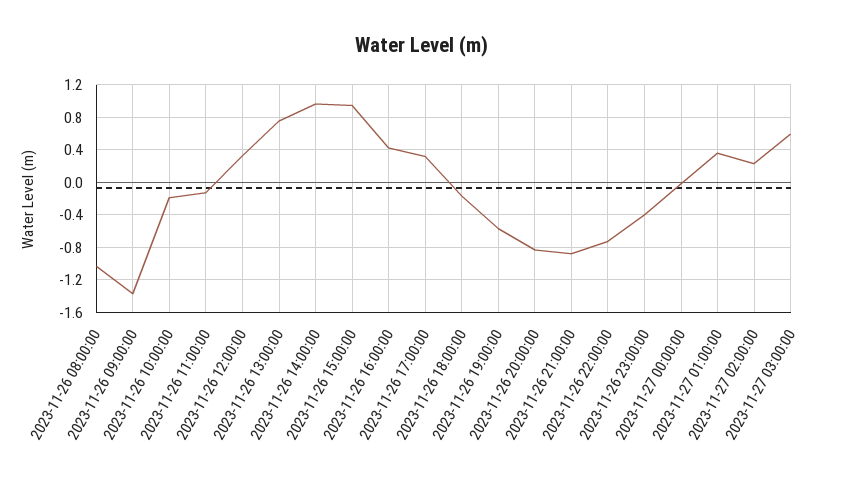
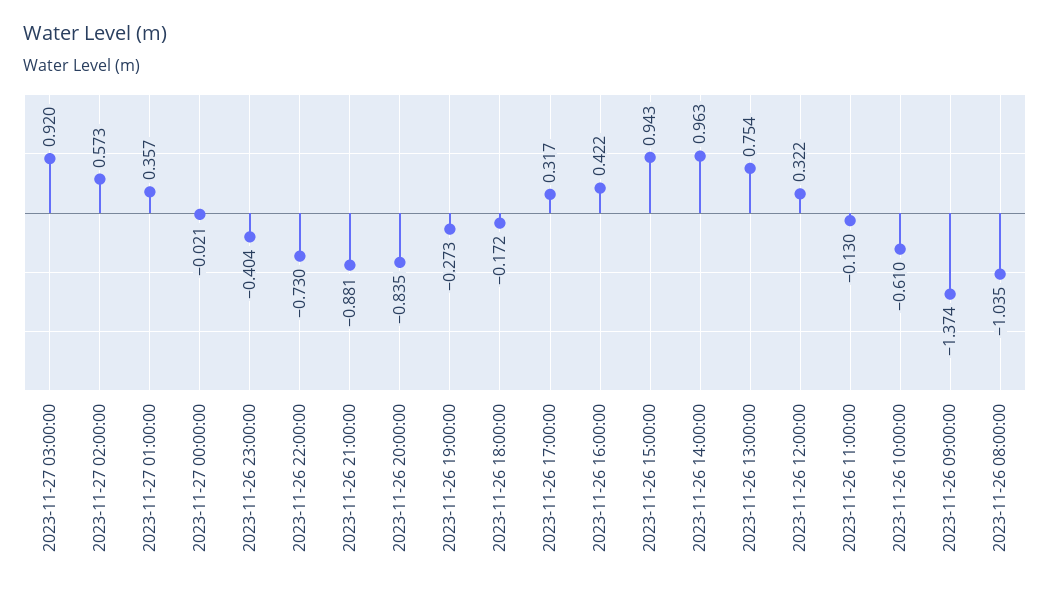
  {
    "2023-11-26 08:00:00": -1.035,
    "2023-11-26 09:00:00": -1.374,
-   "2023-11-26 10:00:00": -0.2,
+   "2023-11-26 10:00:00": -0.61,
    "2023-11-26 11:00:00": -0.13,
    "2023-11-26 12:00:00": 0.322,
    "2023-11-26 13:00:00": 0.754,
    "2023-11-26 14:00:00": 0.963,
    "2023-11-26 15:00:00": 0.943,
    "2023-11-26 16:00:00": 0.422,
    "2023-11-26 17:00:00": 0.317,
    "2023-11-26 18:00:00": -0.172,
-   "2023-11-26 19:00:00": -0.6,
+   "2023-11-26 19:00:00": -0.273,
    "2023-11-26 20:00:00": -0.835,
    "2023-11-26 21:00:00": -0.881,
    "2023-11-26 22:00:00": -0.73,
    "2023-11-26 23:00:00": -0.404,
    "2023-11-27 00:00:00": -0.021,
    "2023-11-27 01:00:00": 0.357,
-   "2023-11-27 02:00:00": 0.2,
+   "2023-11-27 02:00:00": 0.573,
-   "2023-11-27 03:00:00": 0.6
+   "2023-11-27 03:00:00": 0.92
  }

